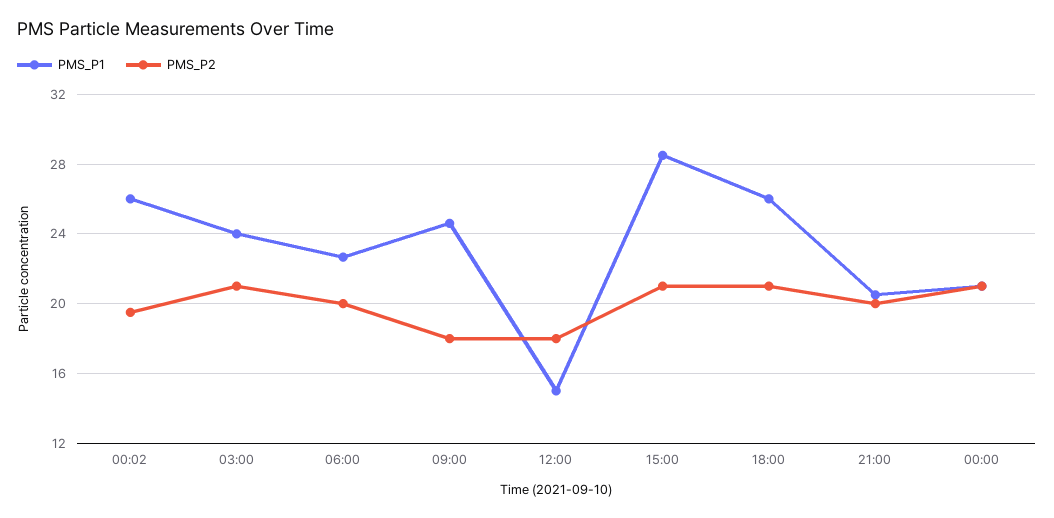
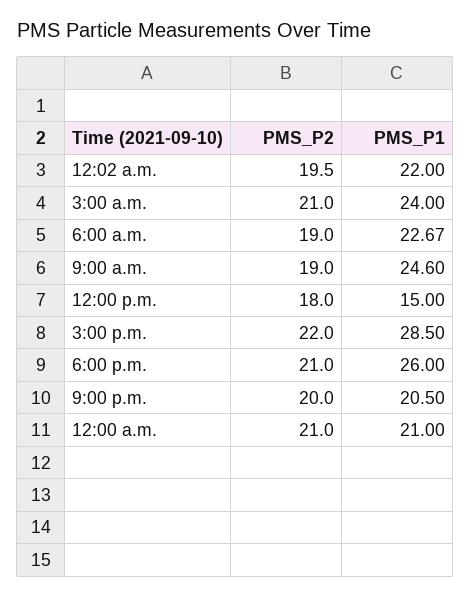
  {
    "PMS_P1": {
-     "00:02": 26,
+     "00:02": 22,
      "03:00": 24,
      "06:00": 22.67,
      "09:00": 24.6,
      "12:00": 15,
      "15:00": 28.5,
      "18:00": 26,
      "21:00": 20.5,
      "00:00": 21
    },
    "PMS_P2": {
      "00:02": 19.5,
      "03:00": 21,
-     "06:00": 20,
+     "06:00": 19,
-     "09:00": 18,
+     "09:00": 19,
      "12:00": 18,
-     "15:00": 21,
+     "15:00": 22,
      "18:00": 21,
      "21:00": 20,
      "00:00": 21
    }
  }

